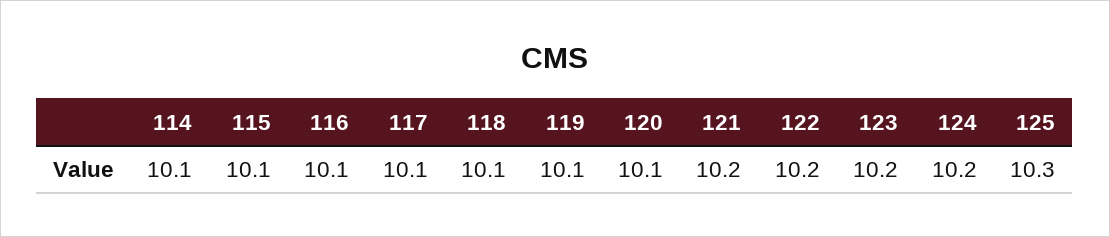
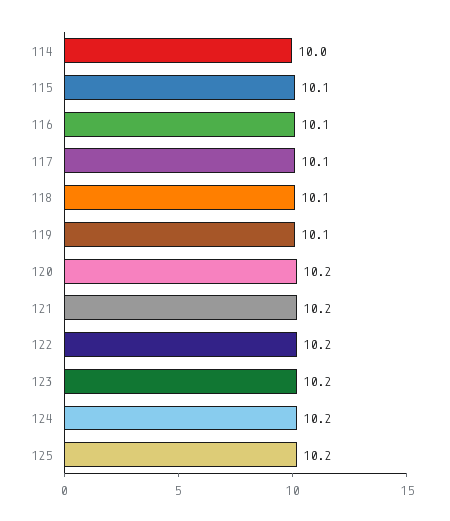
  {
-   "114": 10.1,
+   "114": 10,
    "115": 10.1,
    "116": 10.1,
    "117": 10.1,
    "118": 10.1,
    "119": 10.1,
-   "120": 10.1,
+   "120": 10.2,
    "121": 10.2,
    "122": 10.2,
    "123": 10.2,
    "124": 10.2,
-   "125": 10.3
+   "125": 10.2
  }

